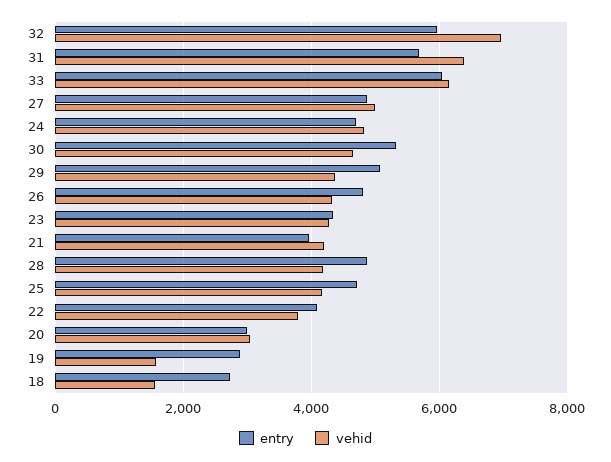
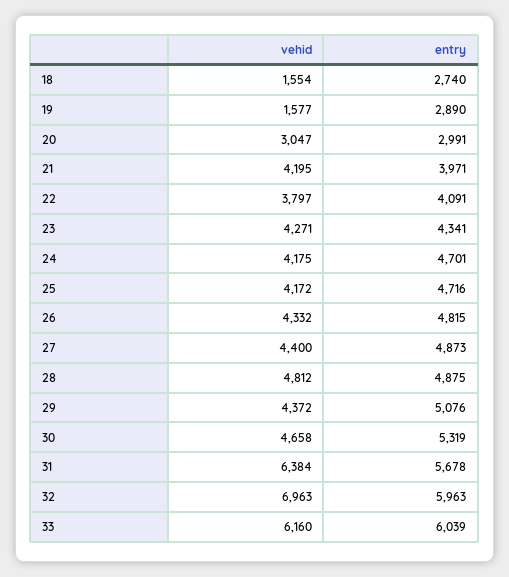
  {
    "entry": {
      "32": 5963,
      "31": 5678,
      "33": 6039,
      "27": 4873,
      "24": 4701,
      "30": 5319,
      "29": 5076,
      "26": 4815,
      "23": 4341,
      "21": 3971,
      "28": 4875,
      "25": 4716,
      "22": 4091,
      "20": 2991,
      "19": 2890,
      "18": 2740
    },
    "vehid": {
      "32": 6963,
      "31": 6384,
      "33": 6160,
-     "27": 5000,
+     "27": 4400,
-     "24": 4800,
+     "24": 4175,
      "30": 4658,
      "29": 4372,
      "26": 4332,
      "23": 4271,
      "21": 4195,
-     "28": 4200,
+     "28": 4812,
      "25": 4172,
      "22": 3797,
      "20": 3047,
      "19": 1577,
      "18": 1554
    }
  }

